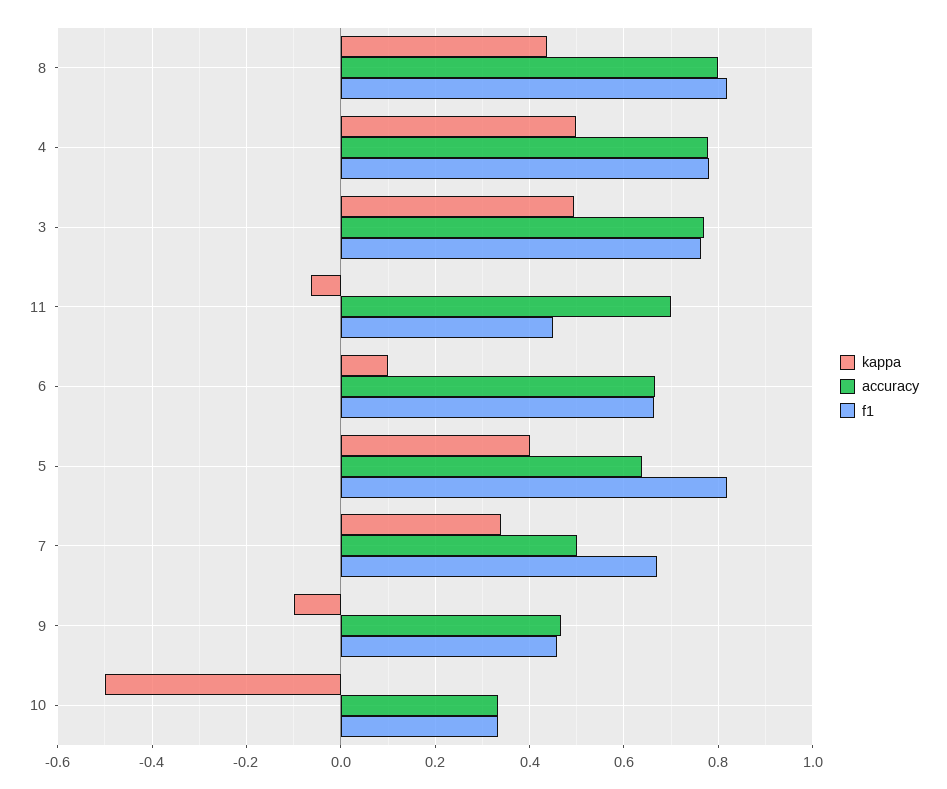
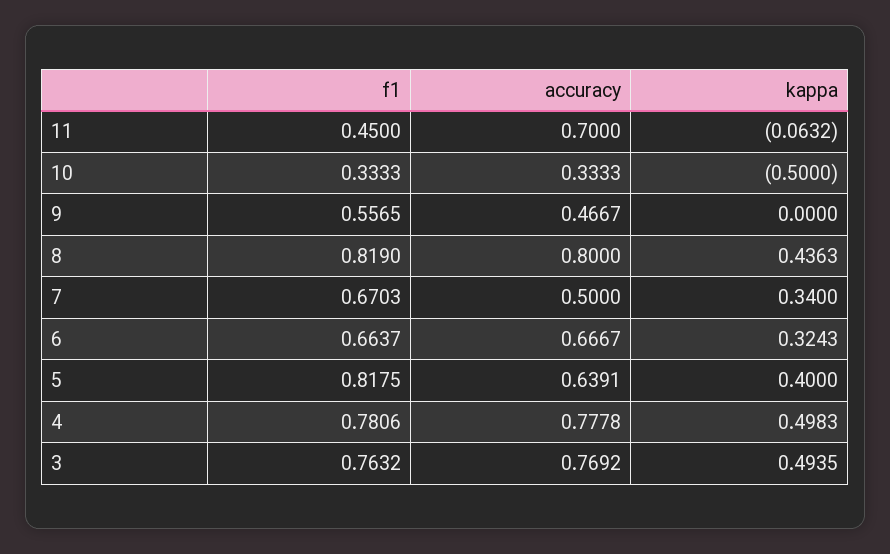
  {
    "kappa": {
      "8": 0.4363,
      "4": 0.4983,
      "3": 0.4935,
      "11": -0.0632,
-     "6": 0.1,
+     "6": 0.3243,
      "5": 0.4,
      "7": 0.34,
-     "9": -0.1,
+     "9": 0,
      "10": -0.5
    },
    "accuracy": {
      "8": 0.8,
      "4": 0.7778,
      "3": 0.7692,
      "11": 0.7,
      "6": 0.6667,
      "5": 0.6391,
      "7": 0.5,
      "9": 0.4667,
      "10": 0.3333
    },
    "f1": {
      "8": 0.819,
      "4": 0.7806,
      "3": 0.7632,
      "11": 0.45,
      "6": 0.6637,
      "5": 0.8175,
      "7": 0.6703,
-     "9": 0.46,
+     "9": 0.5565,
      "10": 0.3333
    }
  }

